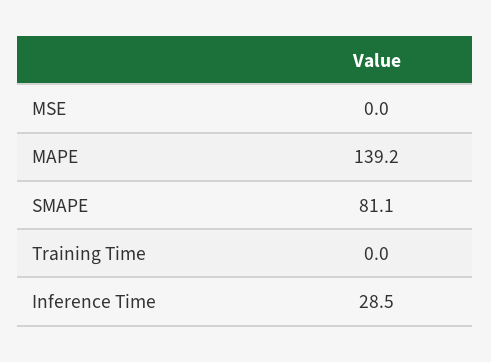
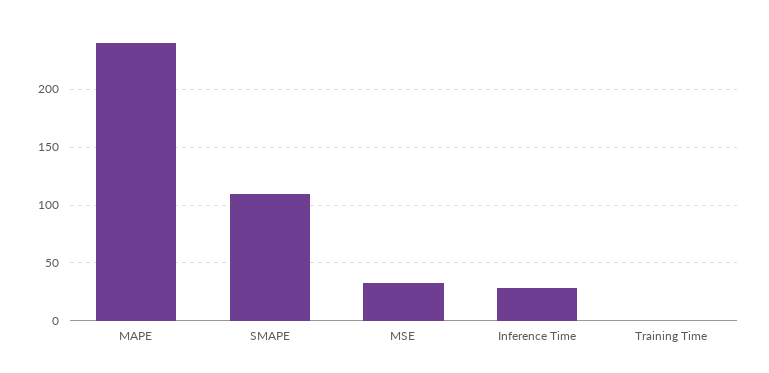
  {
-   "MSE": 0,
+   "MSE": 30,
-   "MAPE": 139.2,
+   "MAPE": 240,
-   "SMAPE": 81.1,
+   "SMAPE": 110,
    "Training Time": 0,
    "Inference Time": 28.5
  }

